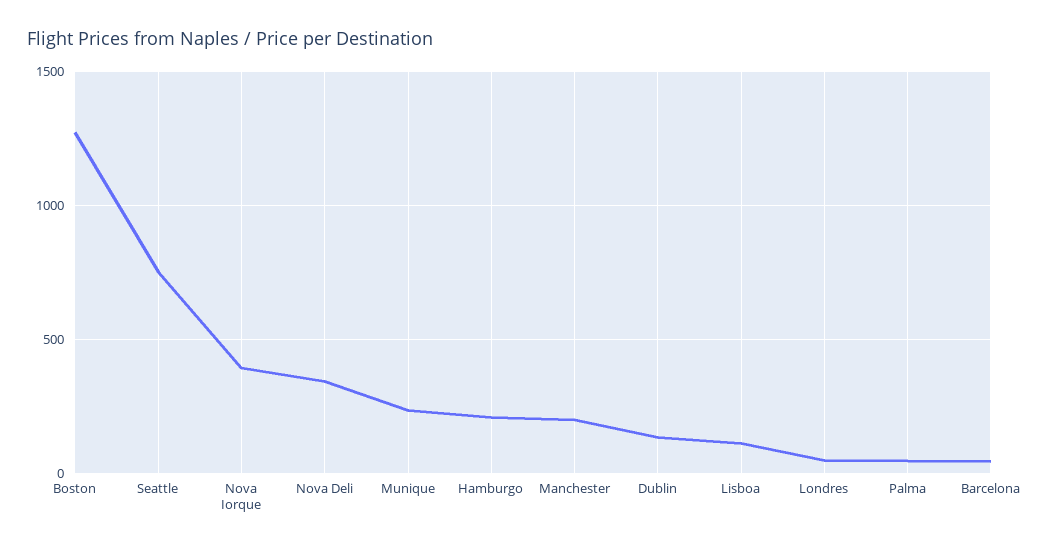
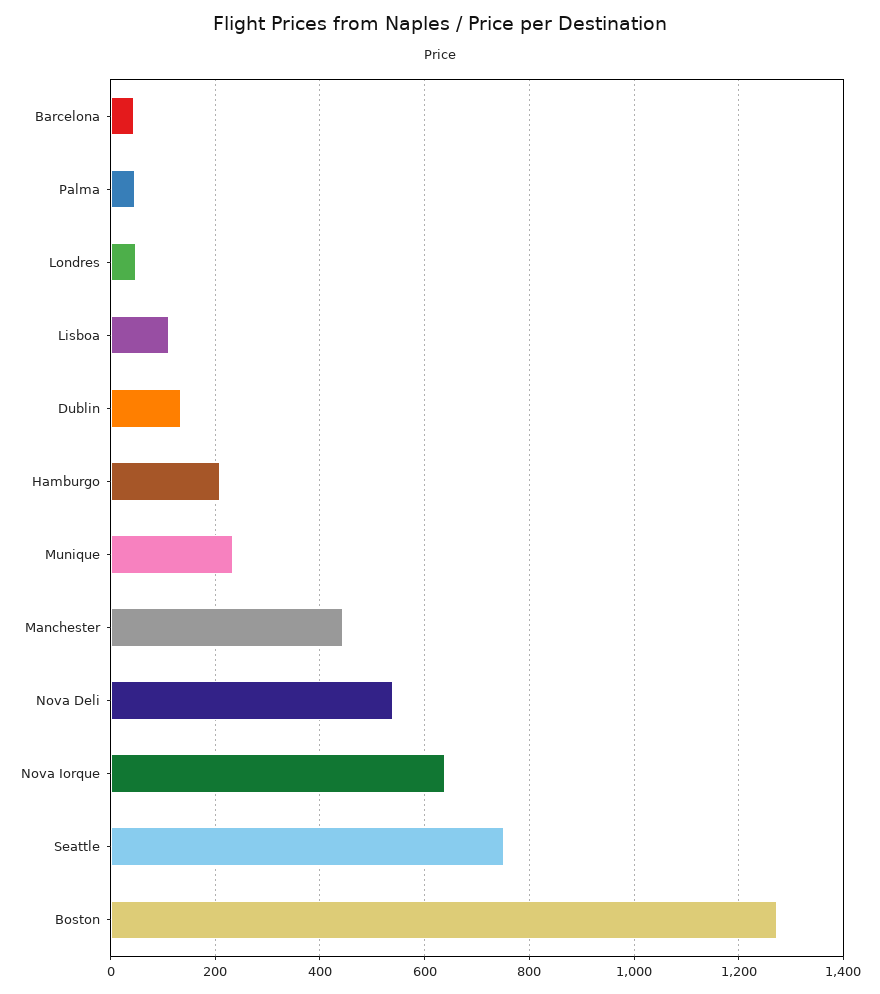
  {
    "Boston": 1280,
    "Seattle": 760,
-   "Nova Iorque": 400,
+   "Nova Iorque": 640,
-   "Nova Deli": 350,
+   "Nova Deli": 540,
    "Munique": 240,
    "Hamburgo": 200,
-   "Manchester": 200,
+   "Manchester": 440,
    "Dublin": 140,
    "Lisboa": 120,
    "Londres": 40,
    "Palma": 40,
    "Barcelona": 40
  }

